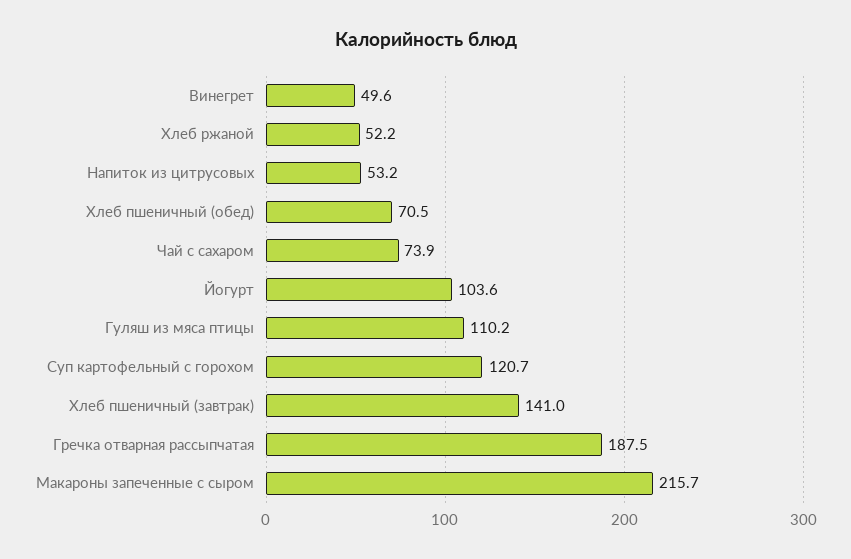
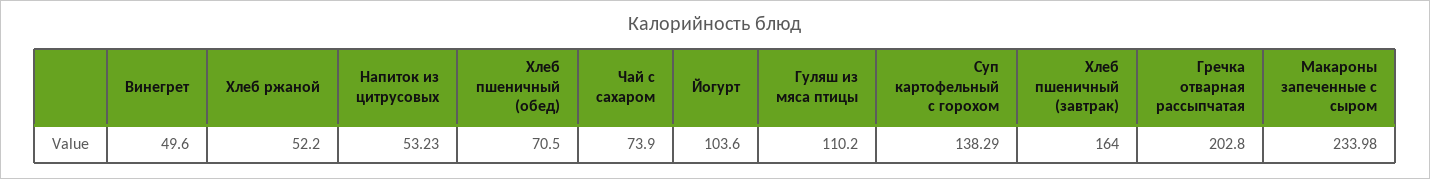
  {
    "Винегрет": 49.6,
    "Хлеб ржаной": 52.2,
    "Напиток из цитрусовых": 53.23,
    "Хлеб пшеничный (обед)": 70.5,
    "Чай с сахаром": 73.9,
    "Йогурт": 103.6,
    "Гуляш из мяса птицы": 110.2,
-   "Суп картофельный с горохом": 120.7,
+   "Суп картофельный с горохом": 138.29,
-   "Хлеб пшеничный (завтрак)": 141,
+   "Хлеб пшеничный (завтрак)": 164,
-   "Гречка отварная рассыпчатая": 187.5,
+   "Гречка отварная рассыпчатая": 202.8,
-   "Макароны запеченные с сыром": 215.7
+   "Макароны запеченные с сыром": 233.98
  }

